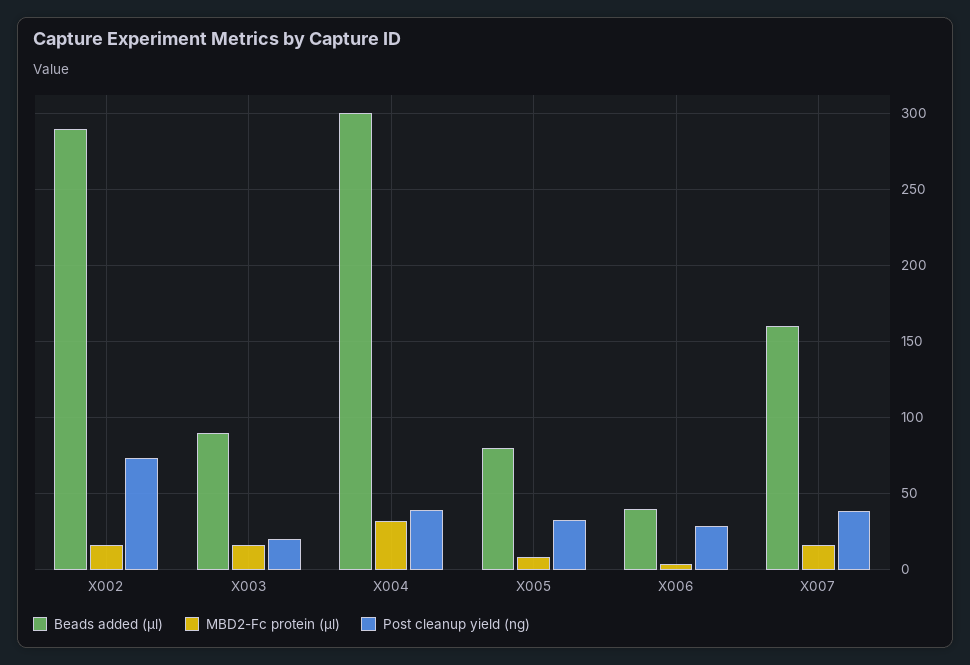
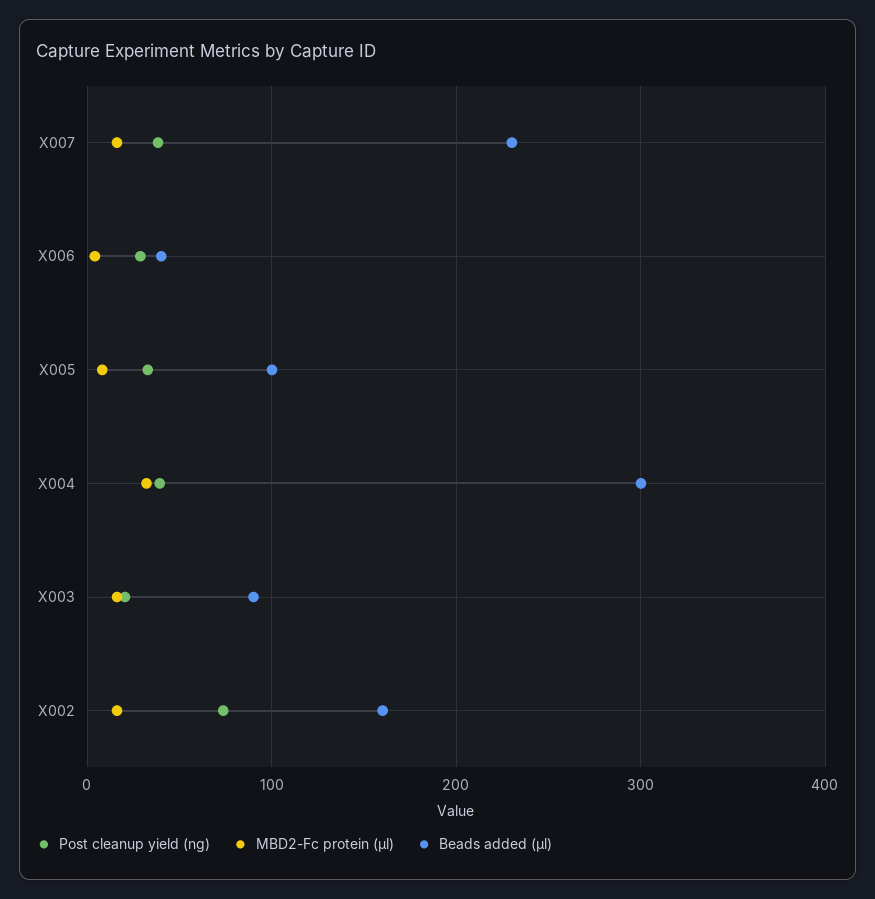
  {
    "Beads added (µl)": {
-     "X002": 290,
+     "X002": 160,
      "X003": 90,
      "X004": 300,
-     "X005": 80,
+     "X005": 100,
      "X006": 40,
-     "X007": 160
+     "X007": 230
    },
    "MBD2-Fc protein (µl)": {
      "X002": 15,
      "X003": 15,
      "X004": 30,
      "X005": 10,
      "X006": 5,
      "X007": 15
    },
    "Post cleanup yield (ng)": {
      "X002": 75,
      "X003": 20,
      "X004": 40,
      "X005": 35,
      "X006": 30,
      "X007": 40
    }
  }

